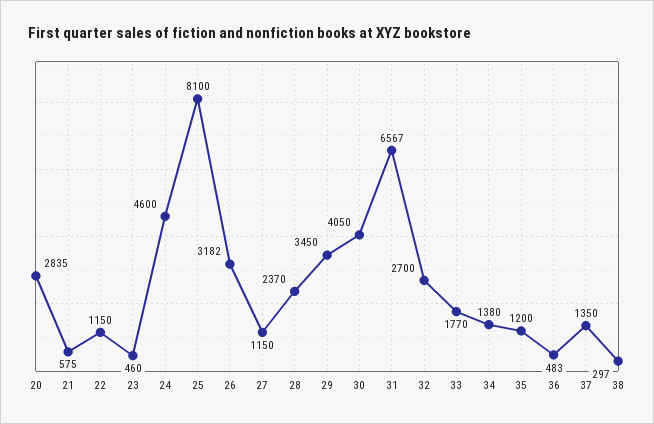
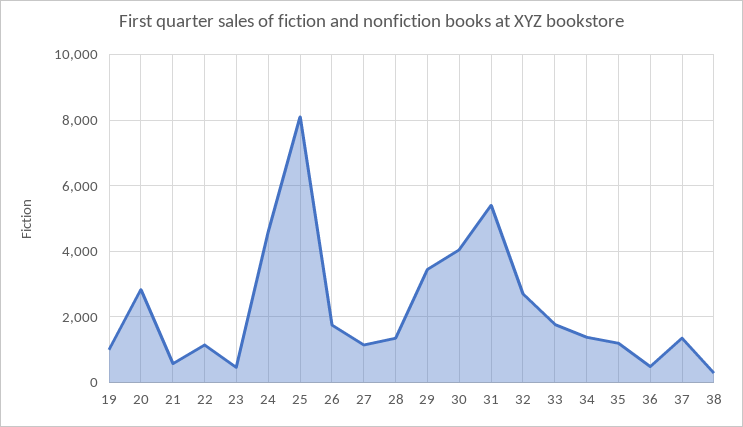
  {
    "20": 2835,
    "21": 575,
    "22": 1150,
    "23": 460,
    "24": 4600,
    "25": 8100,
-   "26": 3182,
+   "26": 1800,
    "27": 1150,
-   "28": 2370,
+   "28": 1400,
    "29": 3450,
    "30": 4050,
-   "31": 6567,
+   "31": 5400,
    "32": 2700,
    "33": 1770,
    "34": 1380,
    "35": 1200,
    "36": 483,
    "37": 1350,
-   "38": 297
+   "38": 297,
+   "19": 1000
  }

